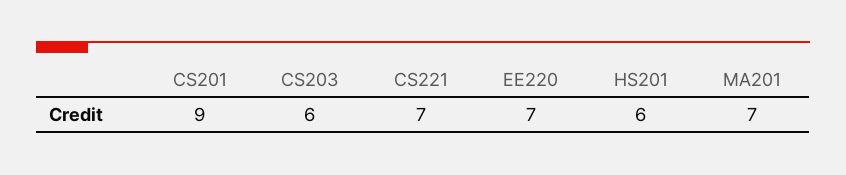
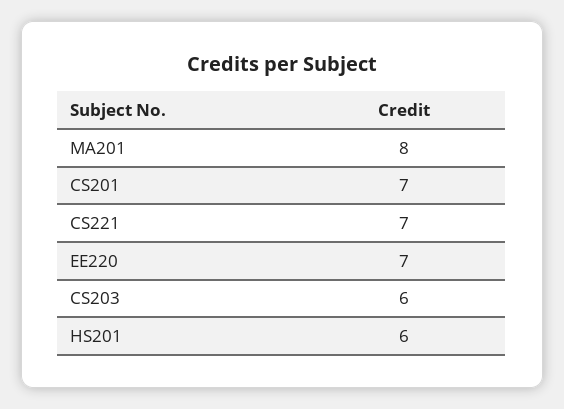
  {
-   "CS201": 9,
+   "CS201": 7,
    "CS203": 6,
    "CS221": 7,
    "EE220": 7,
    "HS201": 6,
-   "MA201": 7
+   "MA201": 8
  }

